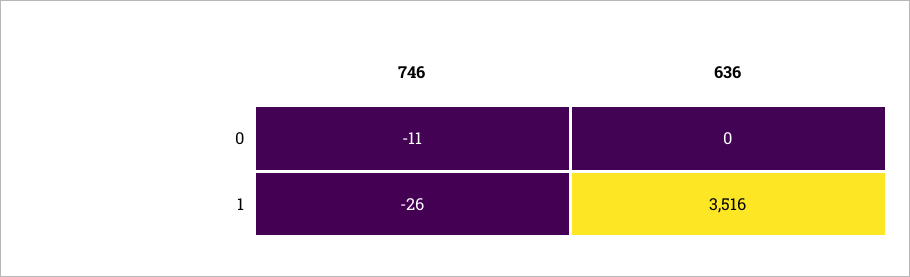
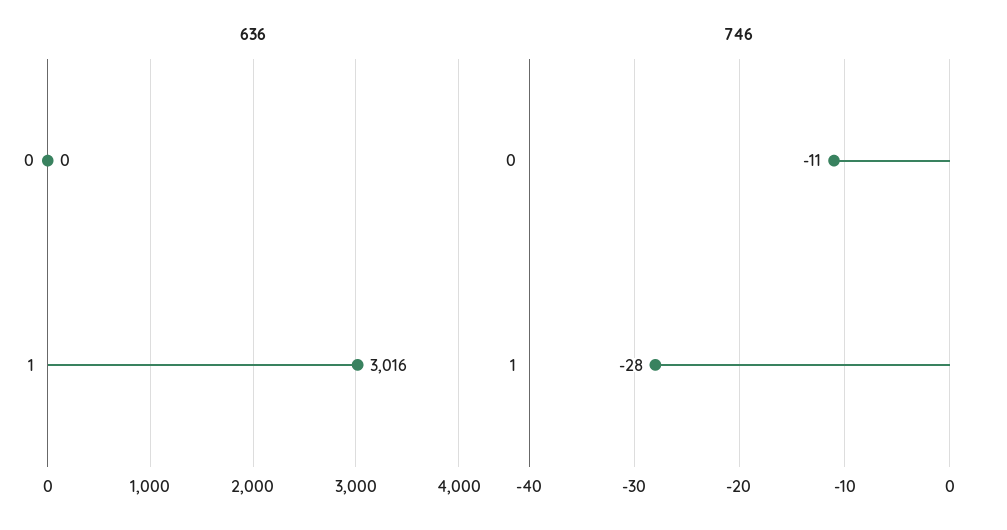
  {
    "746": {
      "0": -11,
-     "1": -26
+     "1": -28
    },
    "636": {
      "0": 0,
-     "1": 3516
+     "1": 3016
    }
  }

